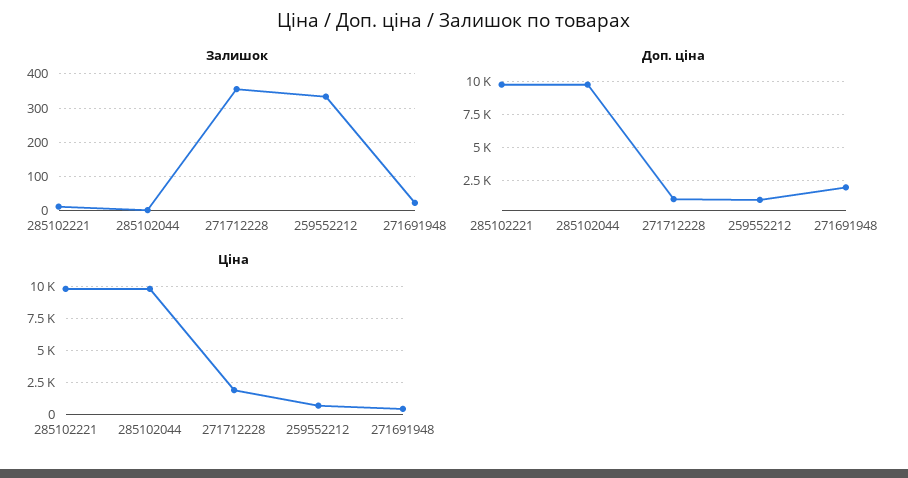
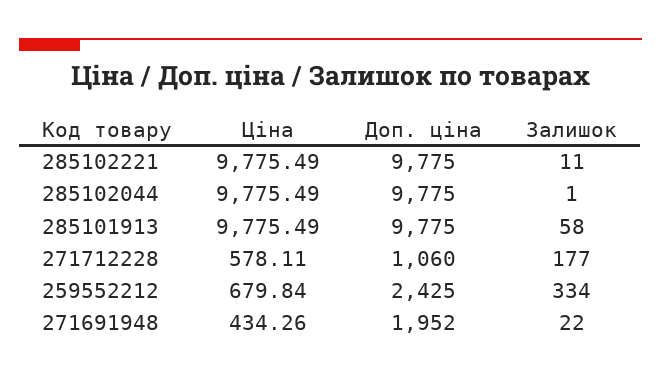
  {
    "Залишок": {
      "285102221": 11,
      "285102044": 1,
-     "271712228": 360,
+     "271712228": 177,
      "259552212": 334,
-     "271691948": 22
+     "271691948": 22,
+     "285101913": 58
    },
    "Доп. ціна": {
      "285102221": 9775,
      "285102044": 9775,
      "271712228": 1060,
-     "259552212": 1000,
+     "259552212": 2425,
-     "271691948": 1952
+     "271691948": 1952,
+     "285101913": 9775
    },
    "Ціна": {
      "285102221": 9775.49,
      "285102044": 9775.49,
-     "271712228": 2000,
+     "271712228": 578.11,
      "259552212": 679.84,
-     "271691948": 434.26
+     "271691948": 434.26,
+     "285101913": 9775.49
    }
  }

